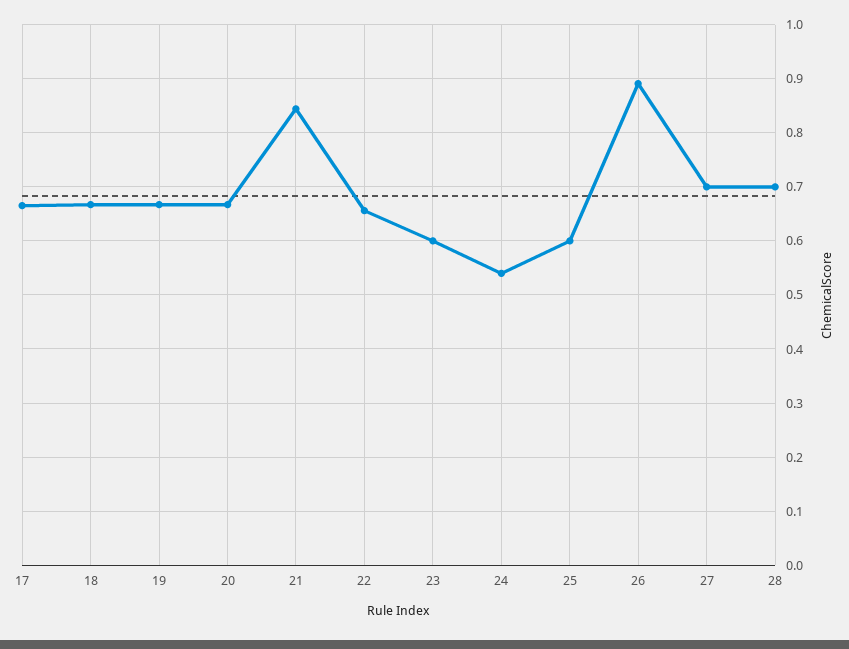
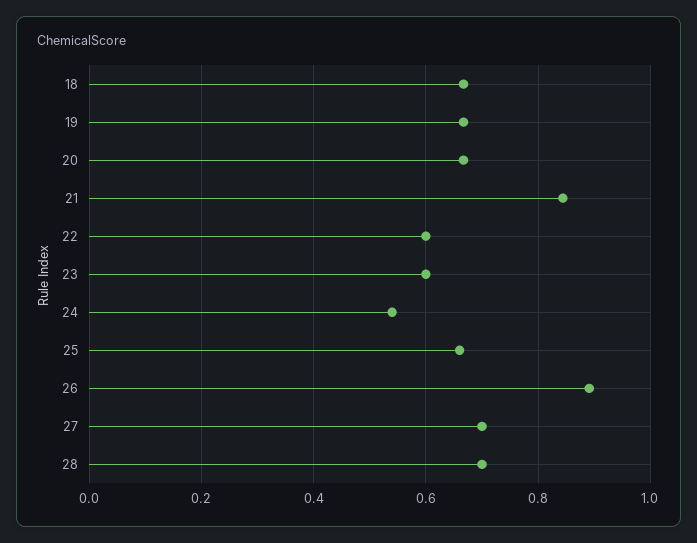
  {
-   "17": 0.66,
    "18": 0.66,
    "19": 0.66,
    "20": 0.66,
    "21": 0.84,
-   "22": 0.66,
+   "22": 0.6,
    "23": 0.6,
    "24": 0.54,
-   "25": 0.6,
+   "25": 0.66,
    "26": 0.9,
    "27": 0.7,
    "28": 0.7
  }

